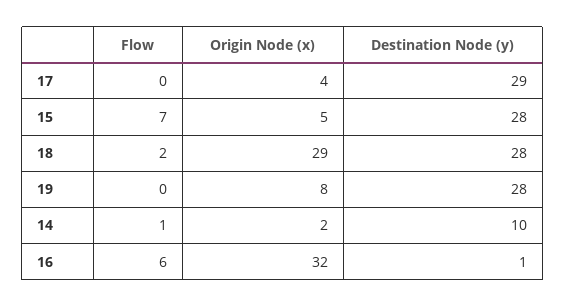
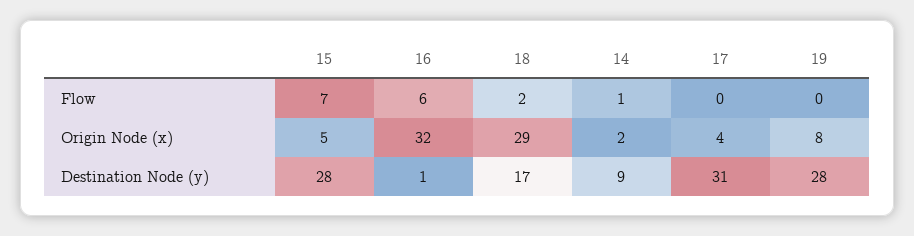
  {
    "Flow": {
      "17": 0,
      "15": 7,
      "18": 2,
      "19": 0,
      "14": 1,
      "16": 6
    },
    "Origin Node (x)": {
      "17": 4,
      "15": 5,
      "18": 29,
      "19": 8,
      "14": 2,
      "16": 32
    },
    "Destination Node (y)": {
-     "17": 29,
+     "17": 31,
      "15": 28,
-     "18": 28,
+     "18": 17,
      "19": 28,
-     "14": 10,
+     "14": 9,
      "16": 1
    }
  }

